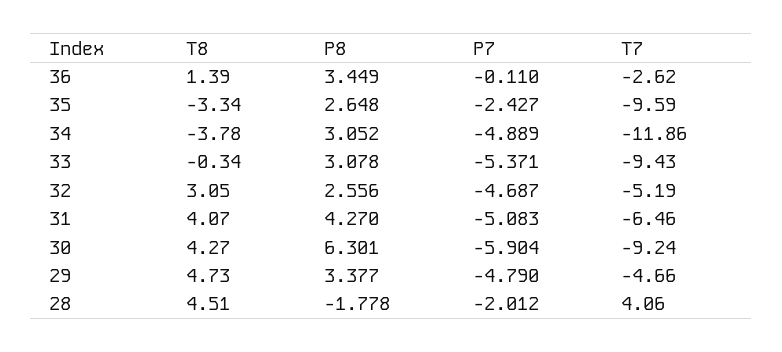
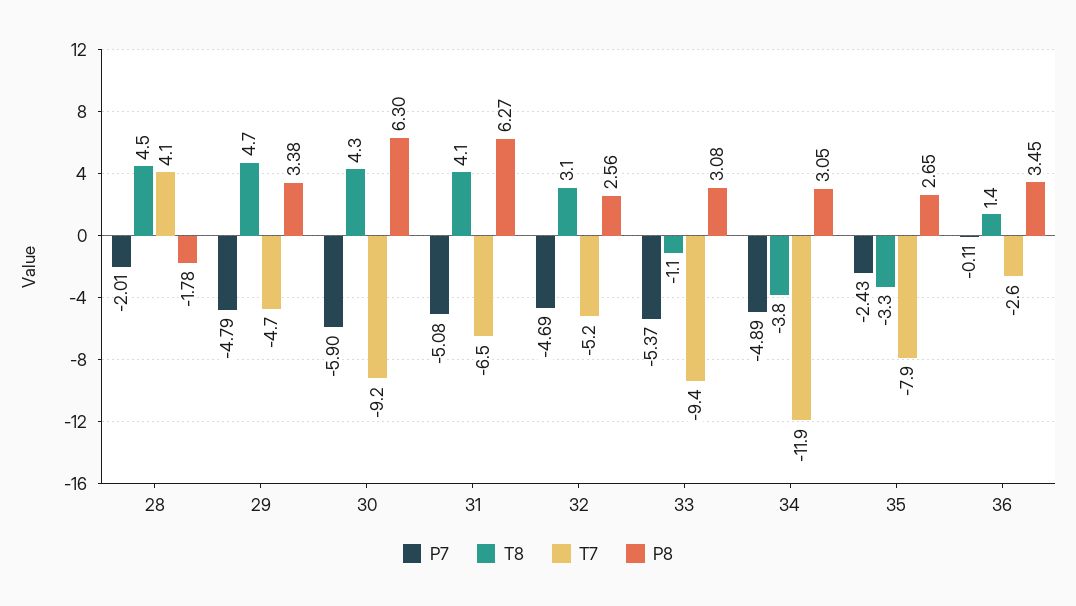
  {
    "T8": {
      "36": 1.39,
      "35": -3.34,
      "34": -3.78,
-     "33": -0.34,
+     "33": -1.1,
      "32": 3.05,
      "31": 4.07,
      "30": 4.27,
      "29": 4.73,
      "28": 4.51
    },
    "P8": {
      "36": 3.449,
      "35": 2.648,
      "34": 3.052,
      "33": 3.078,
      "32": 2.556,
-     "31": 4.27,
+     "31": 6.27,
      "30": 6.301,
      "29": 3.377,
      "28": -1.778
    },
    "P7": {
      "36": -0.11,
      "35": -2.427,
      "34": -4.889,
      "33": -5.371,
      "32": -4.687,
      "31": -5.083,
      "30": -5.904,
      "29": -4.79,
      "28": -2.012
    },
    "T7": {
      "36": -2.62,
-     "35": -9.59,
+     "35": -7.9,
      "34": -11.86,
      "33": -9.43,
      "32": -5.19,
      "31": -6.46,
      "30": -9.24,
      "29": -4.66,
      "28": 4.06
    }
  }

